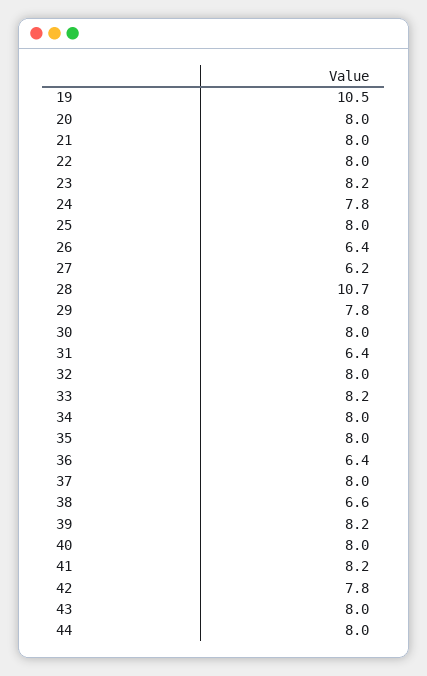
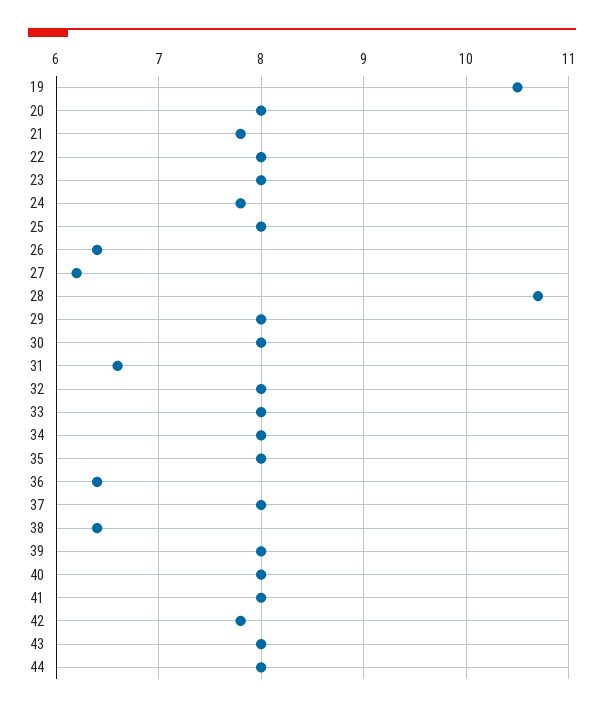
  {
    "19": 10.5,
    "20": 8,
-   "21": 8,
+   "21": 7.8,
    "22": 8,
-   "23": 8.2,
+   "23": 8,
    "24": 7.8,
    "25": 8,
    "26": 6.4,
    "27": 6.2,
    "28": 10.7,
-   "29": 7.8,
+   "29": 8,
    "30": 8,
-   "31": 6.4,
+   "31": 6.6,
    "32": 8,
-   "33": 8.2,
+   "33": 8,
    "34": 8,
    "35": 8,
    "36": 6.4,
    "37": 8,
-   "38": 6.6,
+   "38": 6.4,
-   "39": 8.2,
+   "39": 8,
    "40": 8,
-   "41": 8.2,
+   "41": 8,
    "42": 7.8,
    "43": 8,
    "44": 8
  }

